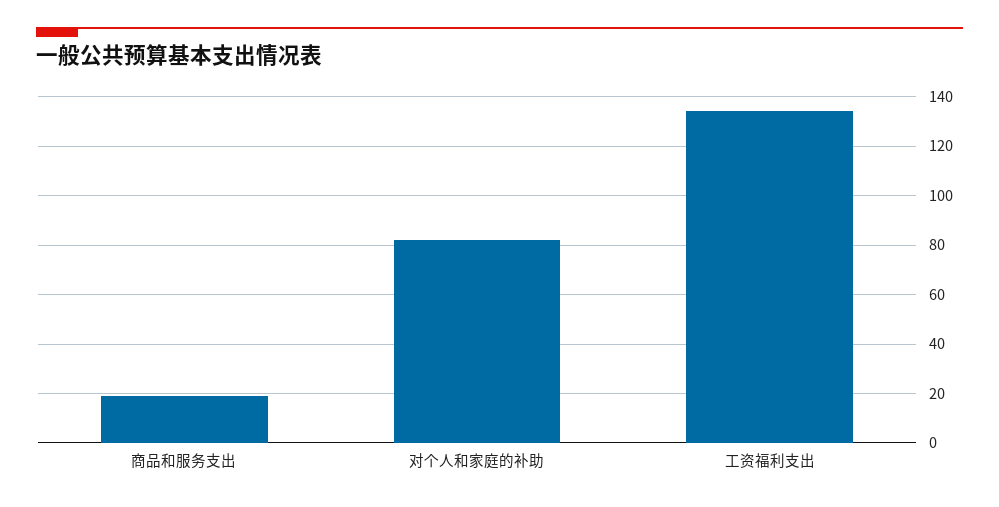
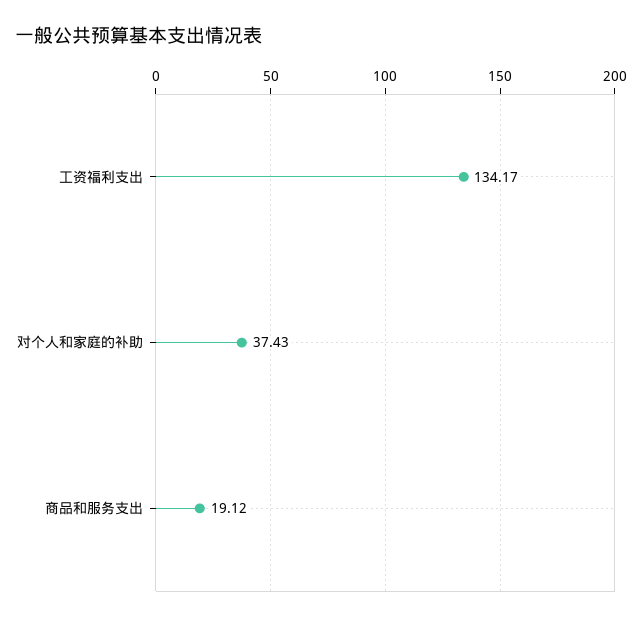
  {
    "商品和服务支出": 19.12,
-   "对个人和家庭的补助": 82.5,
+   "对个人和家庭的补助": 37.43,
    "工资福利支出": 134.17
  }

